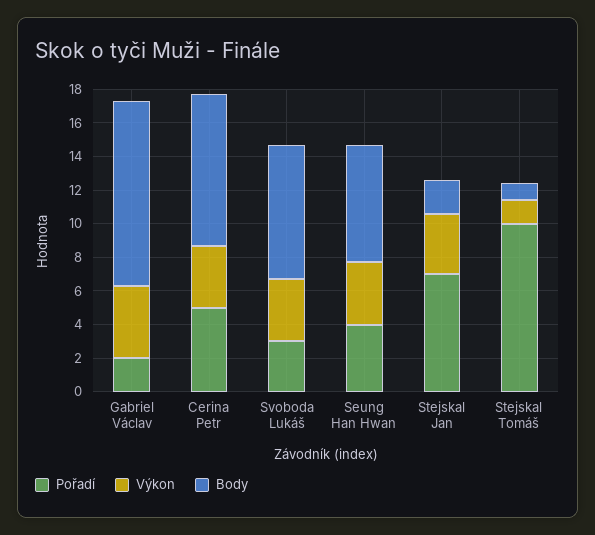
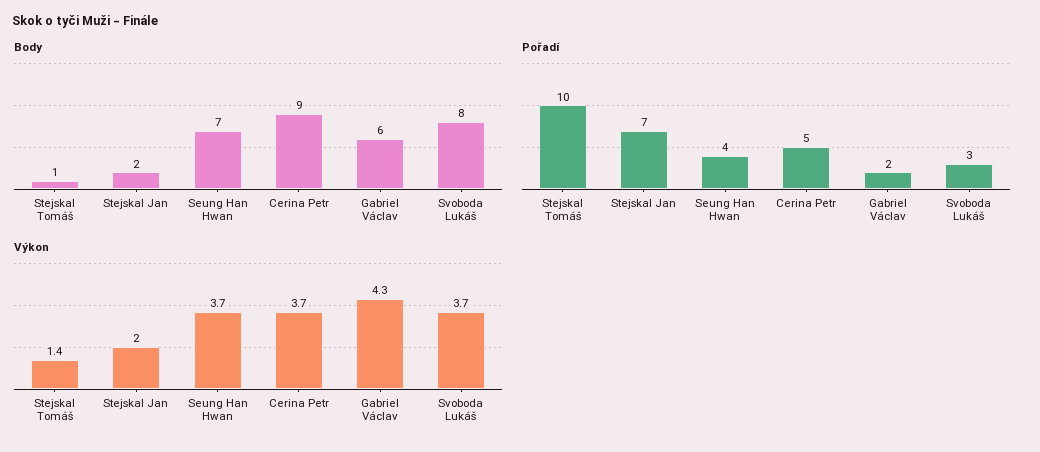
  {
    "Pořadí": {
      "Gabriel Václav": 2,
      "Cerina Petr": 5,
      "Svoboda Lukáš": 3,
      "Seung Han Hwan": 4,
      "Stejskal Jan": 7,
      "Stejskal Tomáš": 10
    },
    "Výkon": {
      "Gabriel Václav": 4.3,
      "Cerina Petr": 3.7,
      "Svoboda Lukáš": 3.7,
      "Seung Han Hwan": 3.7,
-     "Stejskal Jan": 3.5,
+     "Stejskal Jan": 2,
      "Stejskal Tomáš": 1.4
    },
    "Body": {
-     "Gabriel Václav": 11,
+     "Gabriel Václav": 6,
      "Cerina Petr": 9,
      "Svoboda Lukáš": 8,
      "Seung Han Hwan": 7,
      "Stejskal Jan": 2,
      "Stejskal Tomáš": 1
    }
  }

